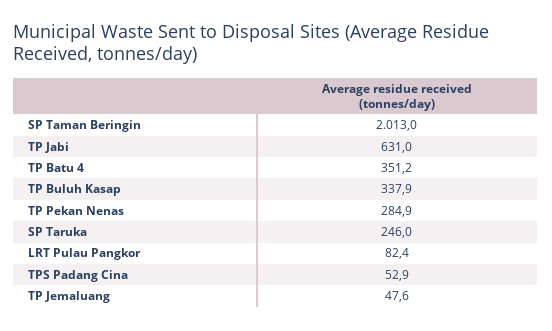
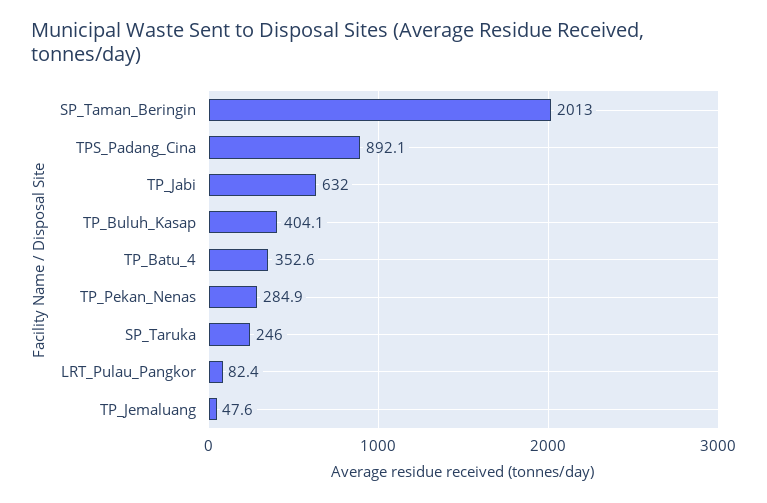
  {
    "SP Taman Beringin": 2013,
-   "TP Jabi": 631,
+   "TP Jabi": 632,
-   "TP Batu 4": 351.2,
+   "TP Batu 4": 352.6,
-   "TP Buluh Kasap": 337.9,
+   "TP Buluh Kasap": 404.1,
    "TP Pekan Nenas": 284.9,
    "SP Taruka": 246,
    "LRT Pulau Pangkor": 82.4,
-   "TPS Padang Cina": 52.9,
+   "TPS Padang Cina": 892.1,
    "TP Jemaluang": 47.6
  }

